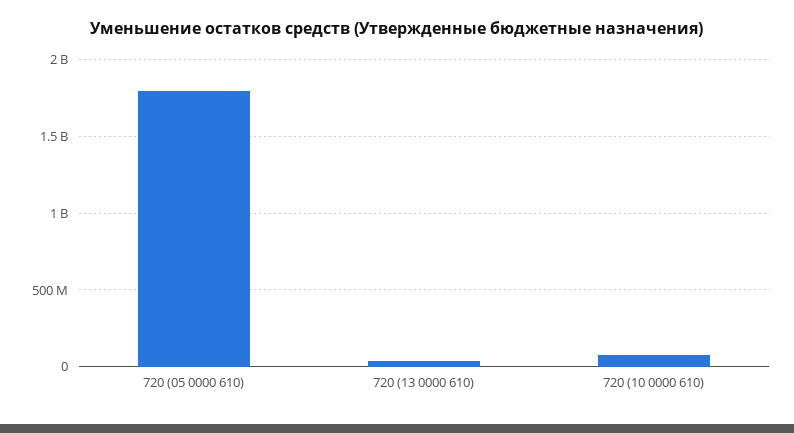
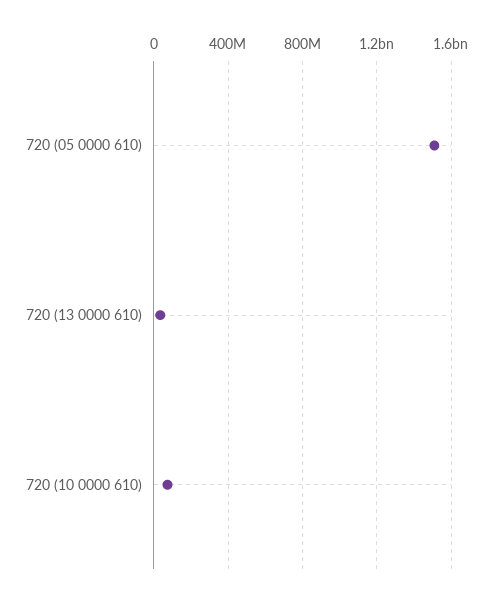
  {
-   "720 (05 0000 610)": 1800000000,
+   "720 (05 0000 610)": 1500000000,
    "720 (13 0000 610)": 50000000,
    "720 (10 0000 610)": 50000000
  }

